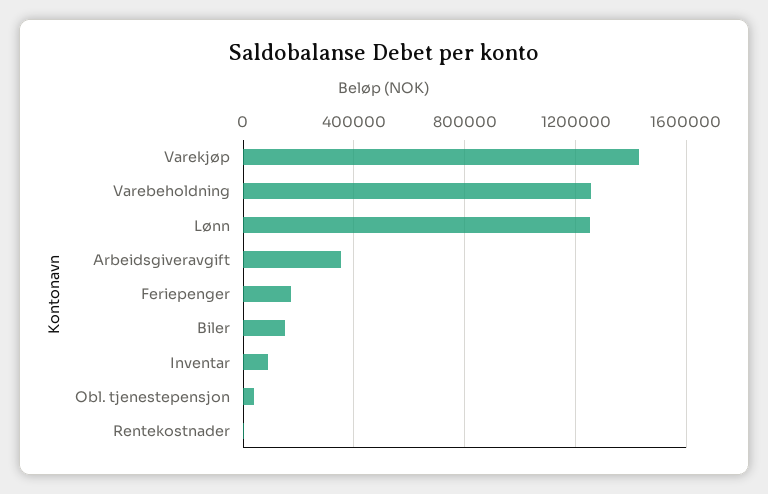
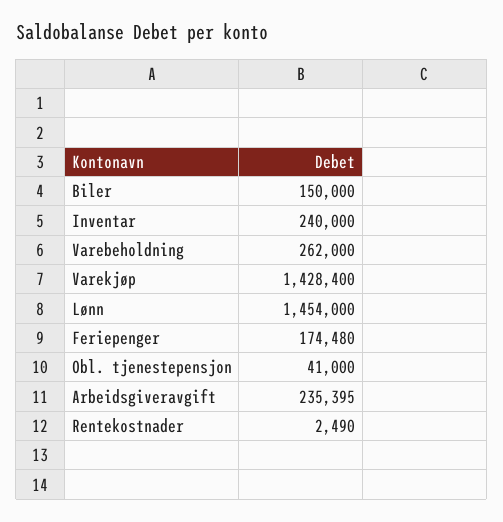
  {
    "Varekjøp": 1428400,
-   "Varebeholdning": 1250000,
+   "Varebeholdning": 262000,
-   "Lønn": 1250000,
+   "Lønn": 1454000,
-   "Arbeidsgiveravgift": 350000,
+   "Arbeidsgiveravgift": 235395,
    "Feriepenger": 174480,
    "Biler": 150000,
-   "Inventar": 100000,
+   "Inventar": 240000,
    "Obl. tjenestepensjon": 41000,
    "Rentekostnader": 2490
  }

